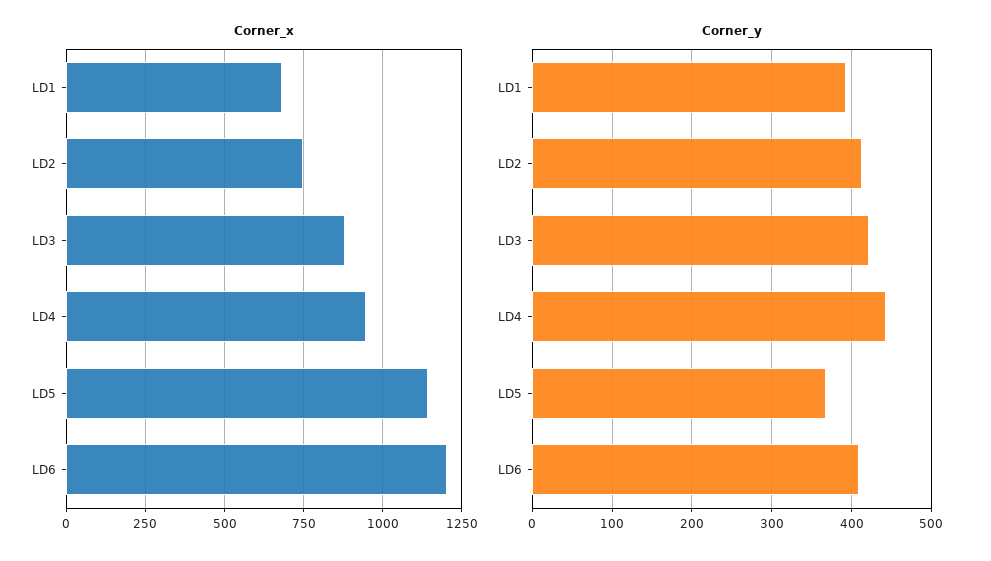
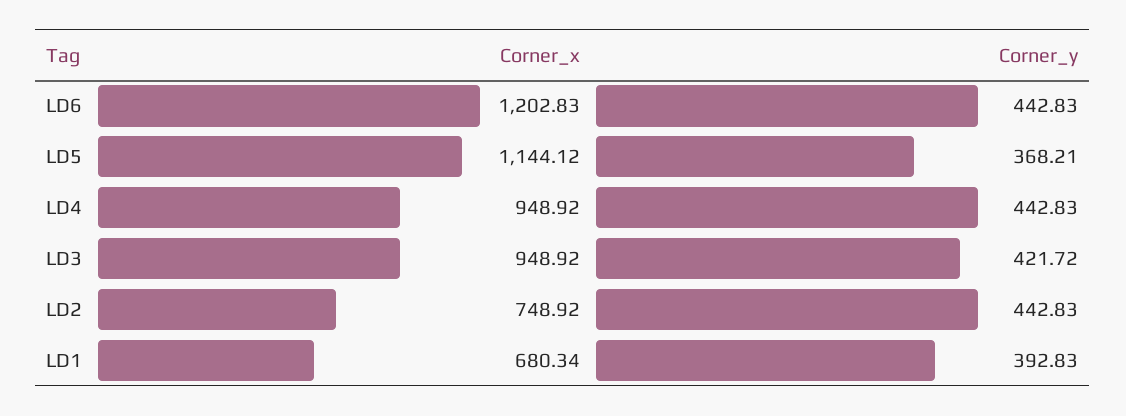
  {
    "Corner_x": {
      "LD1": 680.34,
      "LD2": 748.92,
-     "LD3": 875,
+     "LD3": 948.92,
      "LD4": 948.92,
      "LD5": 1144.12,
      "LD6": 1202.83
    },
    "Corner_y": {
      "LD1": 392.83,
-     "LD2": 410,
+     "LD2": 442.83,
      "LD3": 421.72,
      "LD4": 442.83,
      "LD5": 368.21,
-     "LD6": 410
+     "LD6": 442.83
    }
  }

